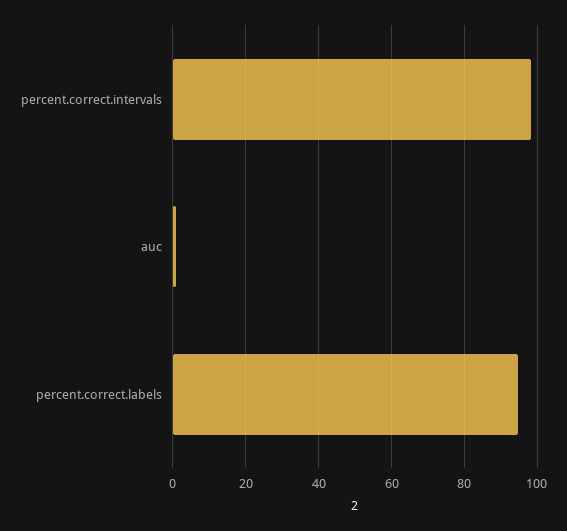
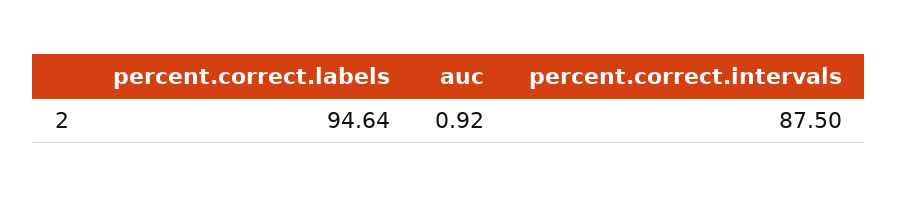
  {
-   "percent.correct.intervals": 98,
+   "percent.correct.intervals": 87.5,
    "auc": 0.92,
    "percent.correct.labels": 94.64
  }

